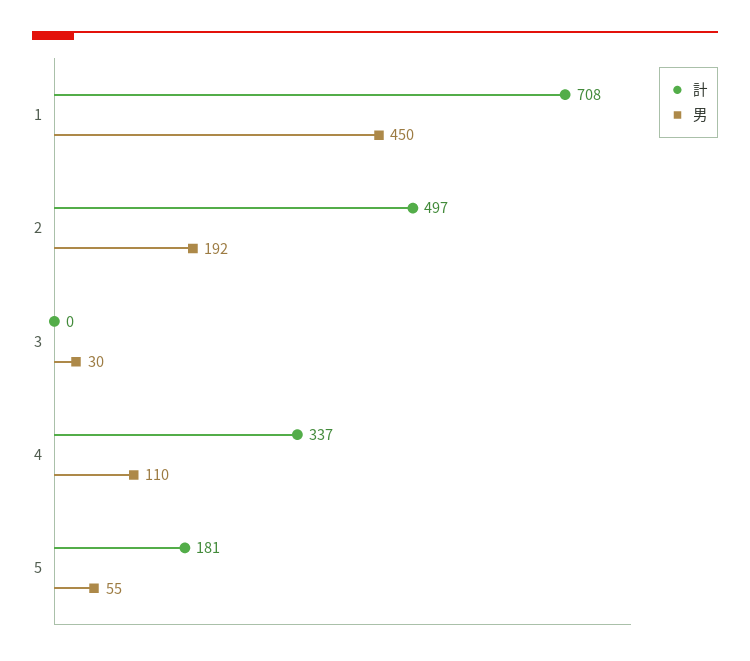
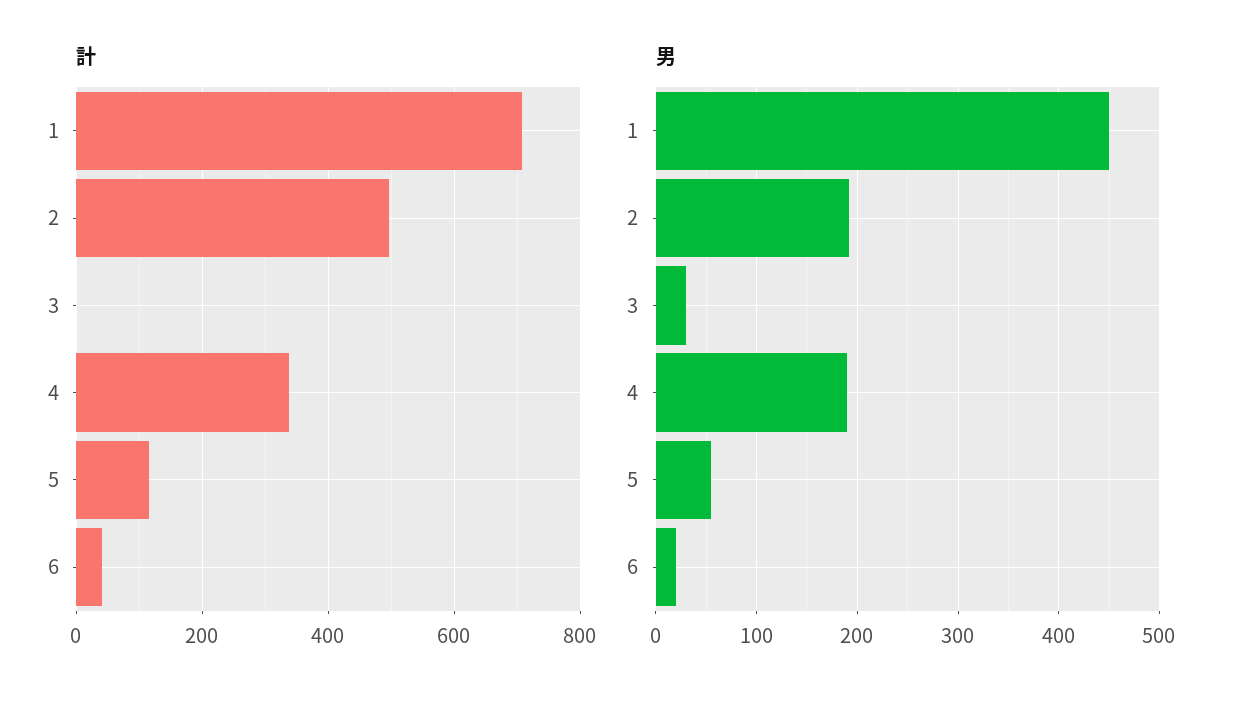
  {
    "計": {
      "1": 708,
      "2": 497,
      "3": 0,
      "4": 337,
-     "5": 181
+     "5": 120,
+     "6": 40
    },
    "男": {
      "1": 450,
      "2": 192,
      "3": 30,
-     "4": 110,
+     "4": 190,
-     "5": 55
+     "5": 55,
+     "6": 20
    }
  }

